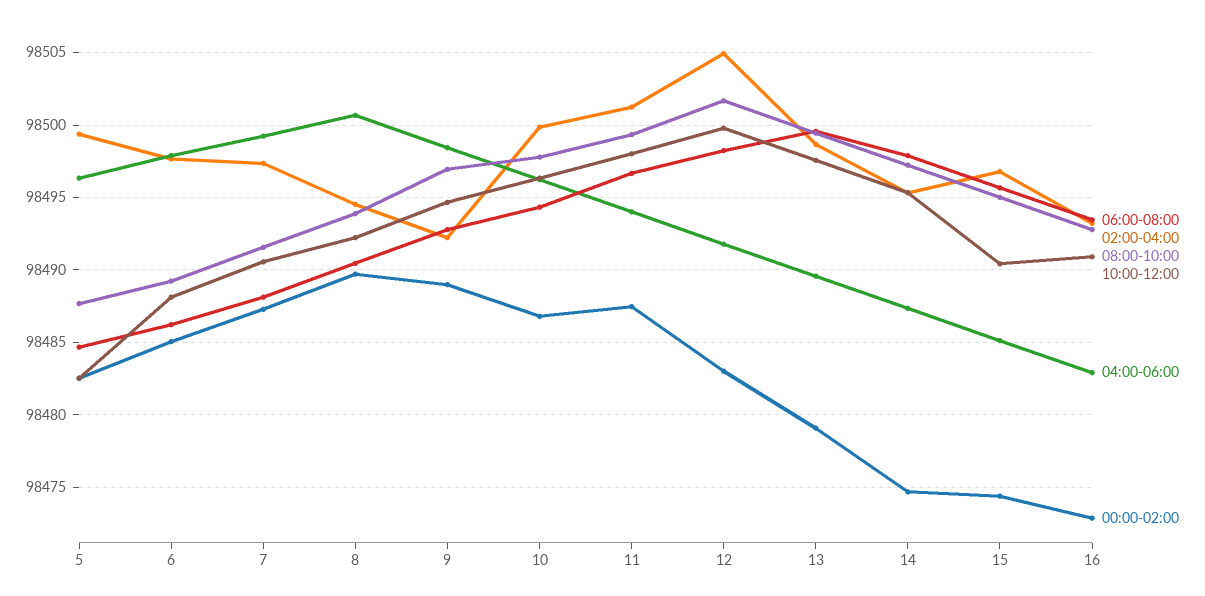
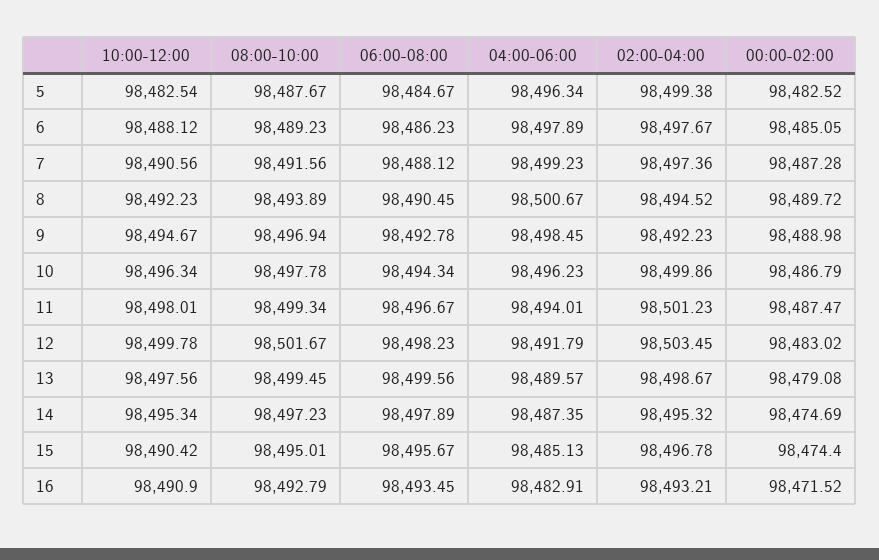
  {
    "06:00-08:00": {
      "5": 98484.67,
      "6": 98486.23,
      "7": 98488.12,
      "8": 98490.45,
      "9": 98492.78,
      "10": 98494.34,
      "11": 98496.67,
      "12": 98498.23,
      "13": 98499.56,
      "14": 98497.89,
      "15": 98495.67,
      "16": 98493.45
    },
    "02:00-04:00": {
      "5": 98499.38,
      "6": 98497.67,
      "7": 98497.36,
      "8": 98494.52,
      "9": 98492.23,
      "10": 98499.86,
      "11": 98501.23,
-     "12": 98505,
+     "12": 98503.45,
      "13": 98498.67,
      "14": 98495.32,
      "15": 98496.78,
      "16": 98493.21
    },
    "08:00-10:00": {
      "5": 98487.67,
      "6": 98489.23,
      "7": 98491.56,
      "8": 98493.89,
      "9": 98496.94,
      "10": 98497.78,
      "11": 98499.34,
      "12": 98501.67,
      "13": 98499.45,
      "14": 98497.23,
      "15": 98495.01,
      "16": 98492.79
    },
    "10:00-12:00": {
      "5": 98482.54,
      "6": 98488.12,
      "7": 98490.56,
      "8": 98492.23,
      "9": 98494.67,
      "10": 98496.34,
      "11": 98498.01,
      "12": 98499.78,
      "13": 98497.56,
      "14": 98495.34,
      "15": 98490.42,
      "16": 98490.9
    },
    "04:00-06:00": {
      "5": 98496.34,
      "6": 98497.89,
      "7": 98499.23,
      "8": 98500.67,
      "9": 98498.45,
      "10": 98496.23,
      "11": 98494.01,
      "12": 98491.79,
      "13": 98489.57,
      "14": 98487.35,
      "15": 98485.13,
      "16": 98482.91
    },
    "00:00-02:00": {
      "5": 98482.52,
      "6": 98485.05,
      "7": 98487.28,
      "8": 98489.72,
      "9": 98488.98,
      "10": 98486.79,
      "11": 98487.47,
      "12": 98483.02,
      "13": 98479.08,
      "14": 98474.69,
      "15": 98474.4,
-     "16": 98473
+     "16": 98471.52
    }
  }

